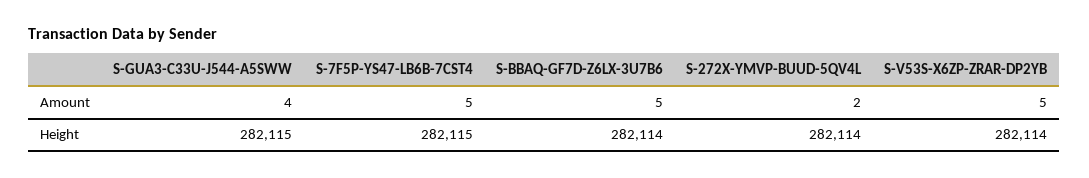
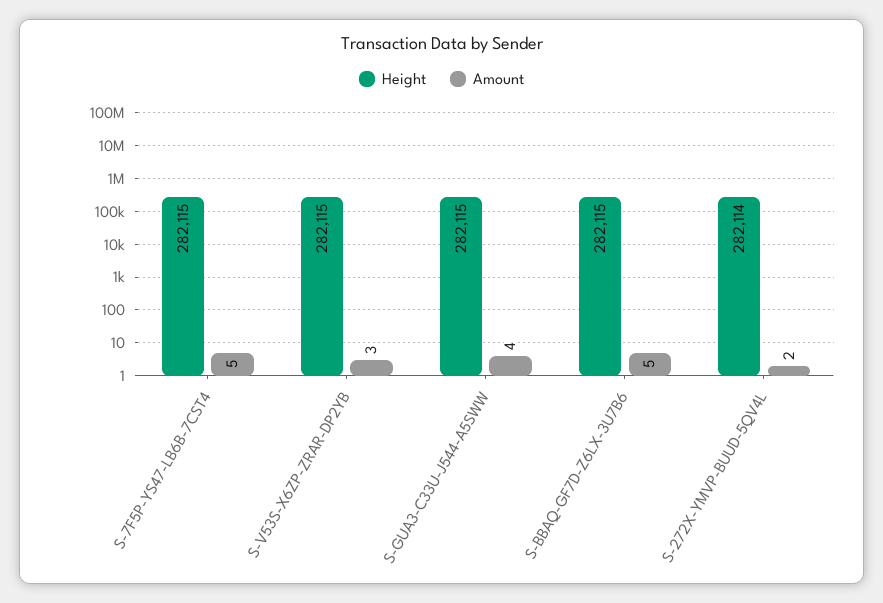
  {
    "Amount": {
      "S-GUA3-C33U-J544-A5SWW": 4,
      "S-7F5P-YS47-LB6B-7CST4": 5,
      "S-BBAQ-GF7D-Z6LX-3U7B6": 5,
      "S-272X-YMVP-BUUD-5QV4L": 2,
-     "S-V53S-X6ZP-ZRAR-DP2YB": 5
+     "S-V53S-X6ZP-ZRAR-DP2YB": 3
    },
    "Height": {
      "S-GUA3-C33U-J544-A5SWW": 282115,
      "S-7F5P-YS47-LB6B-7CST4": 282115,
-     "S-BBAQ-GF7D-Z6LX-3U7B6": 282114,
+     "S-BBAQ-GF7D-Z6LX-3U7B6": 282115,
      "S-272X-YMVP-BUUD-5QV4L": 282114,
-     "S-V53S-X6ZP-ZRAR-DP2YB": 282114
+     "S-V53S-X6ZP-ZRAR-DP2YB": 282115
    }
  }

